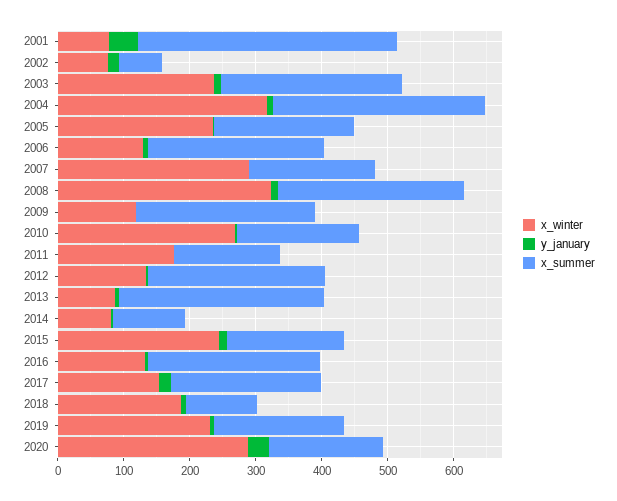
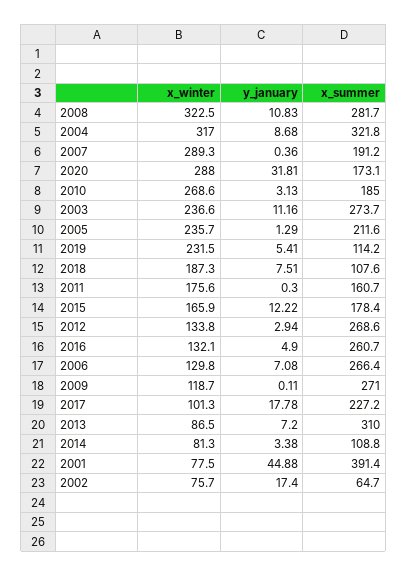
  {
    "x_winter": {
      "2001": 77.5,
      "2002": 75.7,
      "2003": 236.6,
      "2004": 317,
      "2005": 235.7,
      "2006": 129.8,
      "2007": 289.3,
      "2008": 322.5,
      "2009": 118.7,
      "2010": 268.6,
      "2011": 175.6,
      "2012": 133.8,
      "2013": 86.5,
      "2014": 81.3,
-     "2015": 240,
+     "2015": 165.9,
      "2016": 132.1,
-     "2017": 160,
+     "2017": 101.3,
      "2018": 187.3,
      "2019": 231.5,
      "2020": 288
    },
    "y_january": {
      "2001": 44.88,
      "2002": 17.4,
      "2003": 11.16,
      "2004": 8.68,
      "2005": 1.29,
      "2006": 7.08,
      "2007": 0.36,
      "2008": 10.83,
      "2009": 0.11,
      "2010": 3.13,
      "2011": 0.3,
      "2012": 2.94,
      "2013": 7.2,
      "2014": 3.38,
      "2015": 12.22,
      "2016": 4.9,
      "2017": 17.78,
      "2018": 7.51,
      "2019": 5.41,
      "2020": 31.81
    },
    "x_summer": {
      "2001": 391.4,
      "2002": 64.7,
      "2003": 273.7,
      "2004": 321.8,
      "2005": 211.6,
      "2006": 266.4,
      "2007": 191.2,
      "2008": 281.7,
      "2009": 271,
      "2010": 185,
      "2011": 160.7,
      "2012": 268.6,
      "2013": 310,
      "2014": 108.8,
      "2015": 178.4,
      "2016": 260.7,
      "2017": 227.2,
      "2018": 107.6,
-     "2019": 200,
+     "2019": 114.2,
      "2020": 173.1
    }
  }

